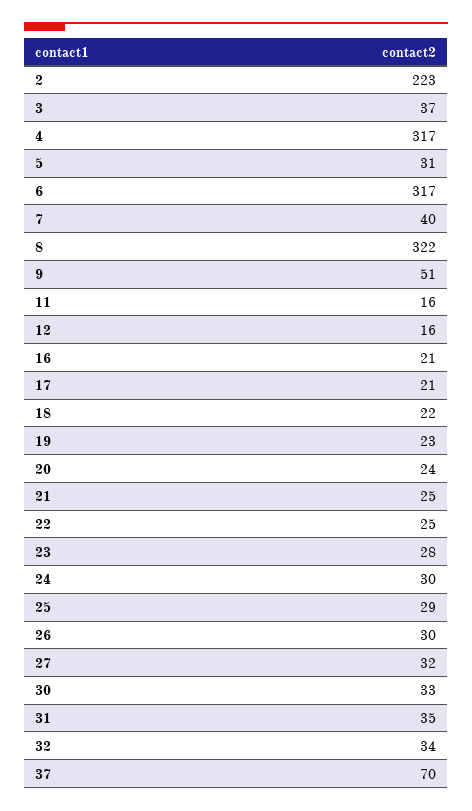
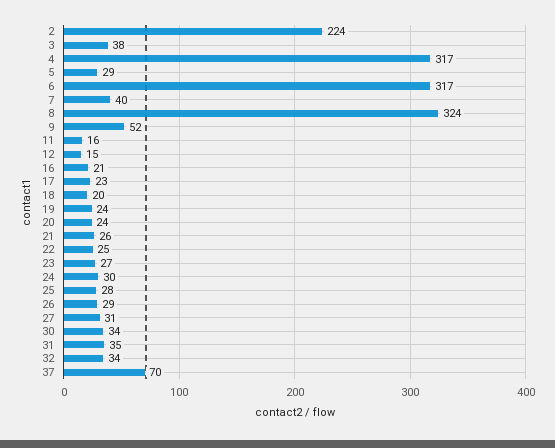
  {
-   "2": 223,
+   "2": 224,
-   "3": 37,
+   "3": 38,
    "4": 317,
-   "5": 31,
+   "5": 29,
    "6": 317,
    "7": 40,
-   "8": 322,
+   "8": 324,
-   "9": 51,
+   "9": 52,
    "11": 16,
-   "12": 16,
+   "12": 15,
    "16": 21,
-   "17": 21,
+   "17": 23,
-   "18": 22,
+   "18": 20,
-   "19": 23,
+   "19": 24,
    "20": 24,
-   "21": 25,
+   "21": 26,
    "22": 25,
-   "23": 28,
+   "23": 27,
    "24": 30,
-   "25": 29,
+   "25": 28,
-   "26": 30,
+   "26": 29,
-   "27": 32,
+   "27": 31,
-   "30": 33,
+   "30": 34,
    "31": 35,
    "32": 34,
    "37": 70
  }

